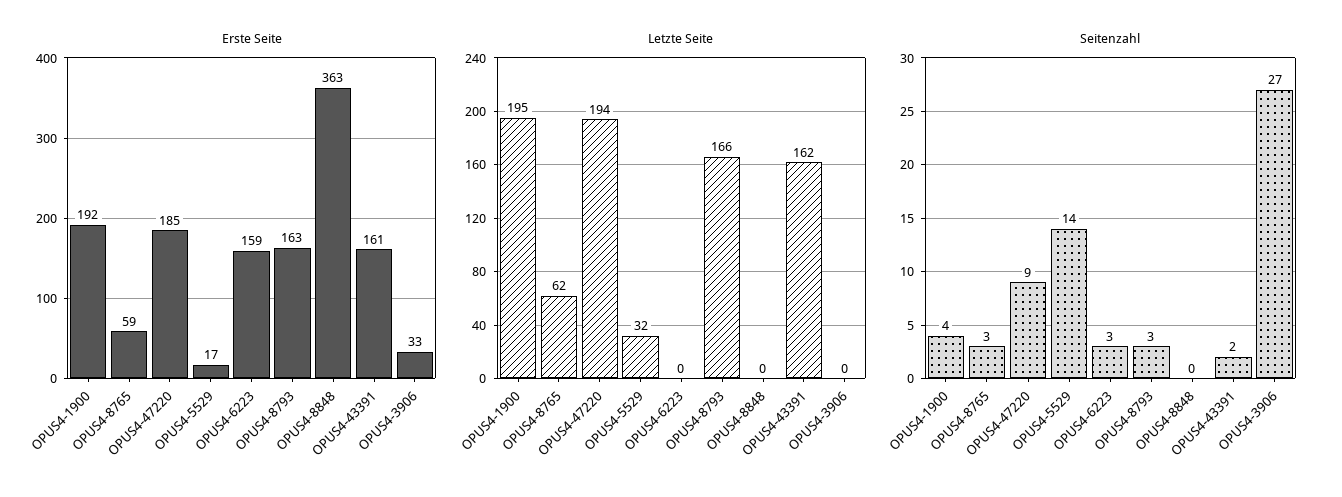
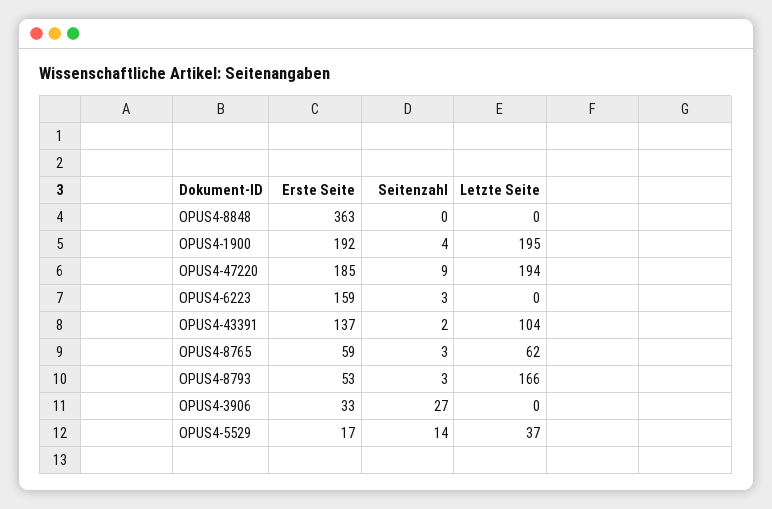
  {
    "Erste Seite": {
      "OPUS4-1900": 192,
      "OPUS4-8765": 59,
      "OPUS4-47220": 185,
      "OPUS4-5529": 17,
      "OPUS4-6223": 159,
-     "OPUS4-8793": 163,
+     "OPUS4-8793": 53,
      "OPUS4-8848": 363,
-     "OPUS4-43391": 161,
+     "OPUS4-43391": 137,
      "OPUS4-3906": 33
    },
    "Letzte Seite": {
      "OPUS4-1900": 195,
      "OPUS4-8765": 62,
      "OPUS4-47220": 194,
-     "OPUS4-5529": 32,
+     "OPUS4-5529": 37,
      "OPUS4-6223": 0,
      "OPUS4-8793": 166,
      "OPUS4-8848": 0,
-     "OPUS4-43391": 162,
+     "OPUS4-43391": 104,
      "OPUS4-3906": 0
    },
    "Seitenzahl": {
      "OPUS4-1900": 4,
      "OPUS4-8765": 3,
      "OPUS4-47220": 9,
      "OPUS4-5529": 14,
      "OPUS4-6223": 3,
      "OPUS4-8793": 3,
      "OPUS4-8848": 0,
      "OPUS4-43391": 2,
      "OPUS4-3906": 27
    }
  }

